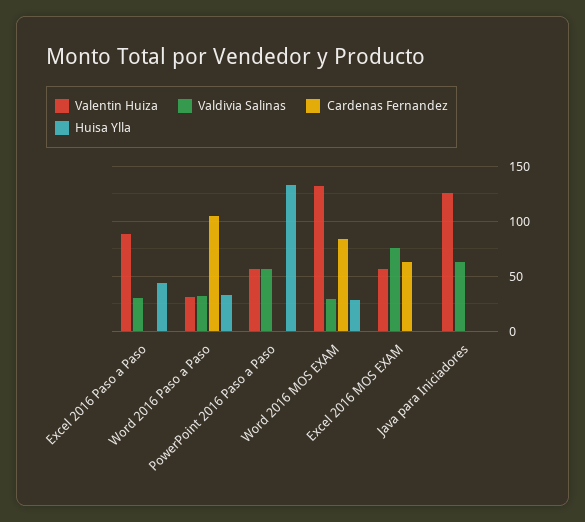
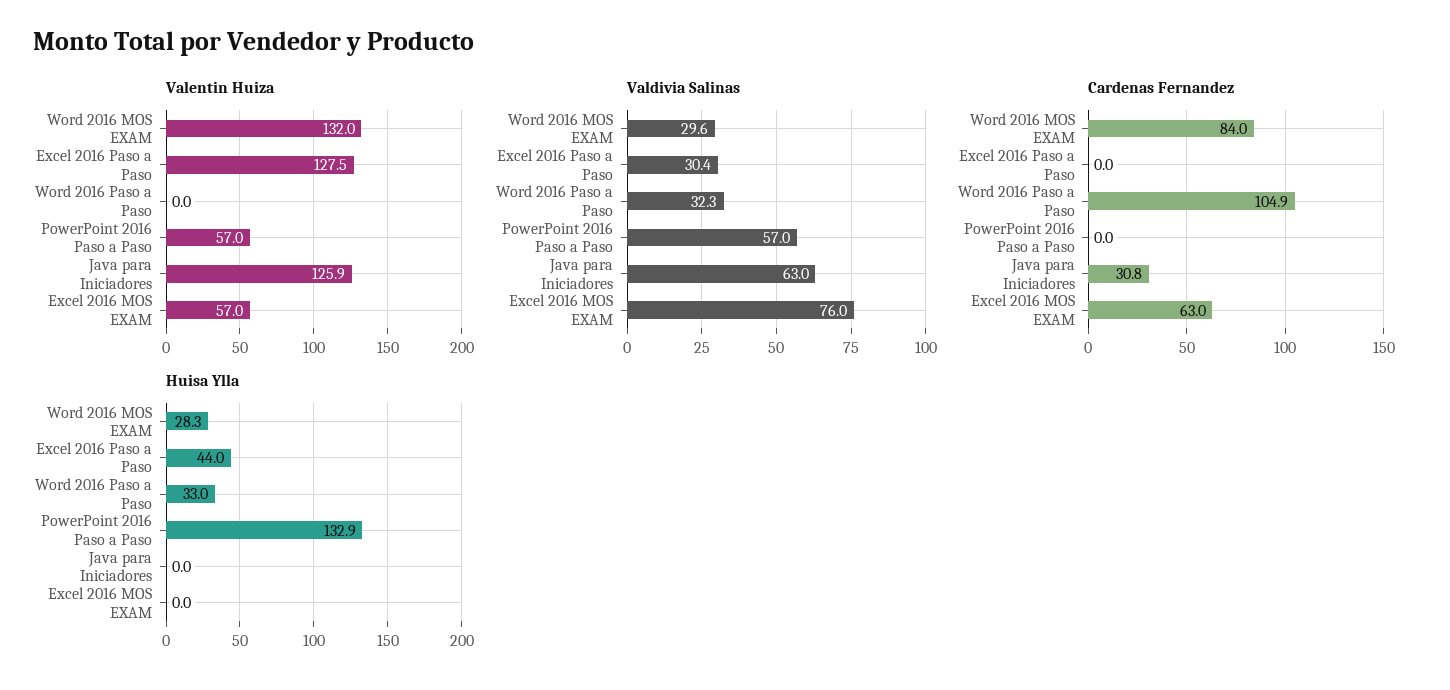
  {
    "Valentin Huiza": {
-     "Excel 2016 Paso a Paso": 90,
+     "Excel 2016 Paso a Paso": 127.5,
-     "Word 2016 Paso a Paso": 30,
+     "Word 2016 Paso a Paso": 0,
      "PowerPoint 2016 Paso a Paso": 57,
      "Word 2016 MOS EXAM": 132,
      "Excel 2016 MOS EXAM": 57,
      "Java para Iniciadores": 125.9
    },
    "Valdivia Salinas": {
      "Excel 2016 Paso a Paso": 30.4,
      "Word 2016 Paso a Paso": 32.3,
      "PowerPoint 2016 Paso a Paso": 57,
      "Word 2016 MOS EXAM": 29.6,
      "Excel 2016 MOS EXAM": 76,
      "Java para Iniciadores": 63
    },
    "Cardenas Fernandez": {
      "Excel 2016 Paso a Paso": 0,
      "Word 2016 Paso a Paso": 104.9,
      "PowerPoint 2016 Paso a Paso": 0,
      "Word 2016 MOS EXAM": 84,
      "Excel 2016 MOS EXAM": 63,
-     "Java para Iniciadores": 0
+     "Java para Iniciadores": 30.8
    },
    "Huisa Ylla": {
      "Excel 2016 Paso a Paso": 44,
      "Word 2016 Paso a Paso": 33,
      "PowerPoint 2016 Paso a Paso": 132.9,
      "Word 2016 MOS EXAM": 28.3,
      "Excel 2016 MOS EXAM": 0,
      "Java para Iniciadores": 0
    }
  }

